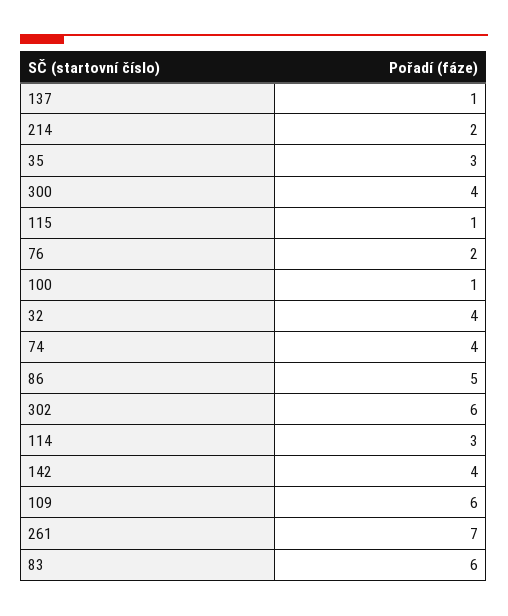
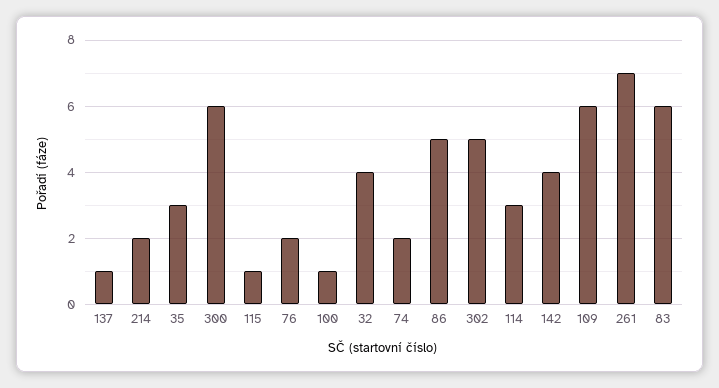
  {
    "137": 1,
    "214": 2,
    "35": 3,
-   "300": 4,
+   "300": 6,
    "115": 1,
    "76": 2,
    "100": 1,
    "32": 4,
-   "74": 4,
+   "74": 2,
    "86": 5,
-   "302": 6,
+   "302": 5,
    "114": 3,
    "142": 4,
    "109": 6,
    "261": 7,
    "83": 6
  }

